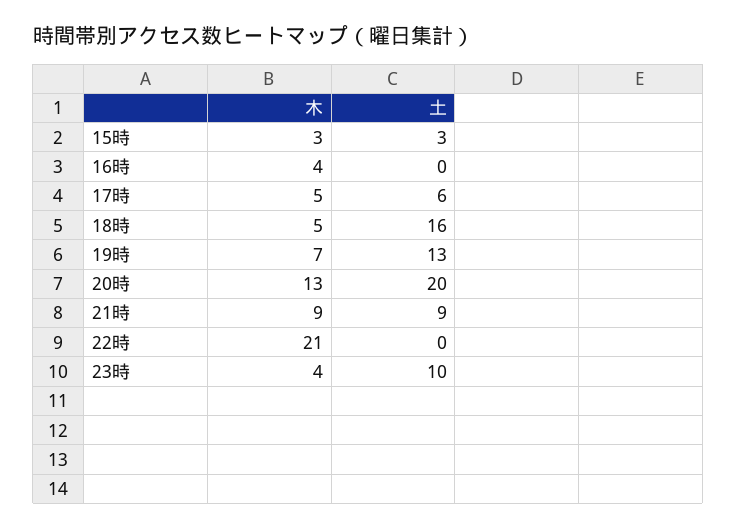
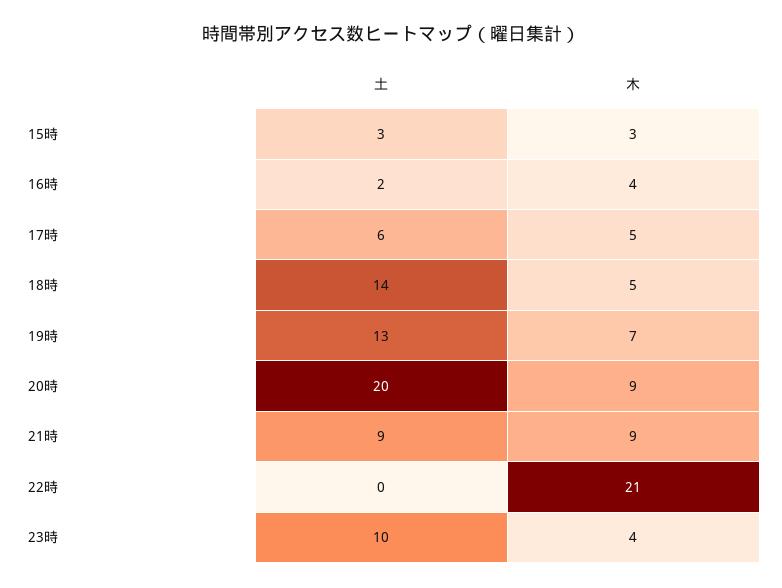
  {
    "木": {
      "15時": 3,
      "16時": 4,
      "17時": 5,
      "18時": 5,
      "19時": 7,
-     "20時": 13,
+     "20時": 9,
      "21時": 9,
      "22時": 21,
      "23時": 4
    },
    "土": {
      "15時": 3,
-     "16時": 0,
+     "16時": 2,
      "17時": 6,
-     "18時": 16,
+     "18時": 14,
      "19時": 13,
      "20時": 20,
      "21時": 9,
      "22時": 0,
      "23時": 10
    }
  }

